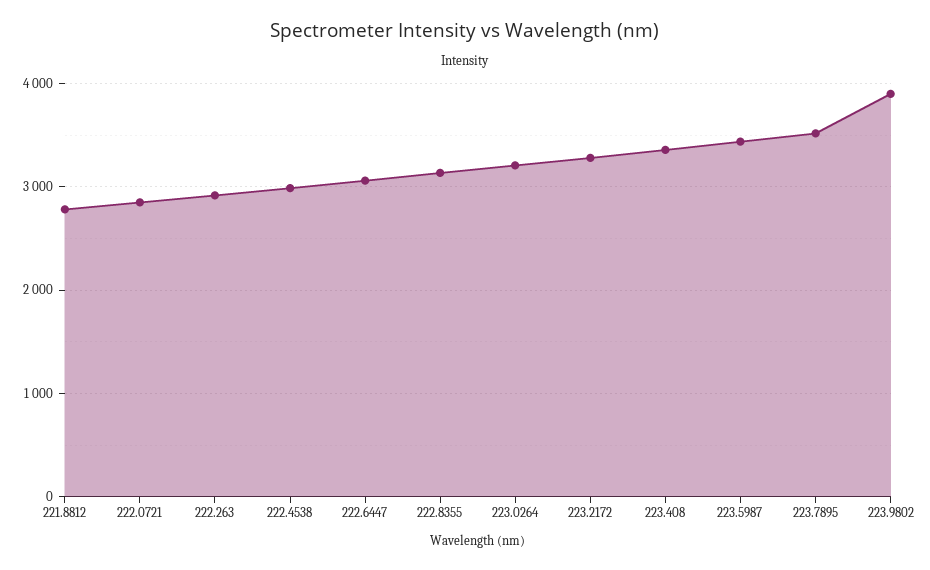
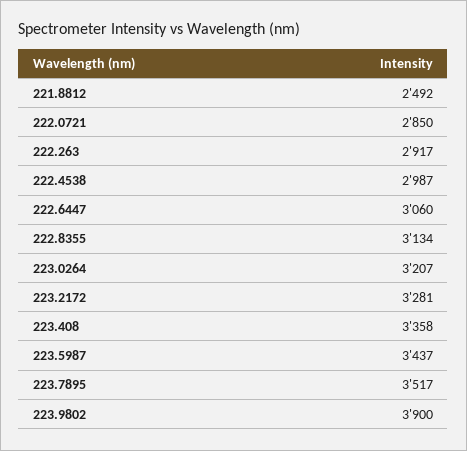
  {
-   "221.8812": 2800,
+   "221.8812": 2492,
    "222.0721": 2850,
    "222.263": 2917,
    "222.4538": 2987,
    "222.6447": 3060,
    "222.8355": 3134,
    "223.0264": 3207,
    "223.2172": 3281,
    "223.408": 3358,
    "223.5987": 3437,
    "223.7895": 3517,
    "223.9802": 3900
  }

